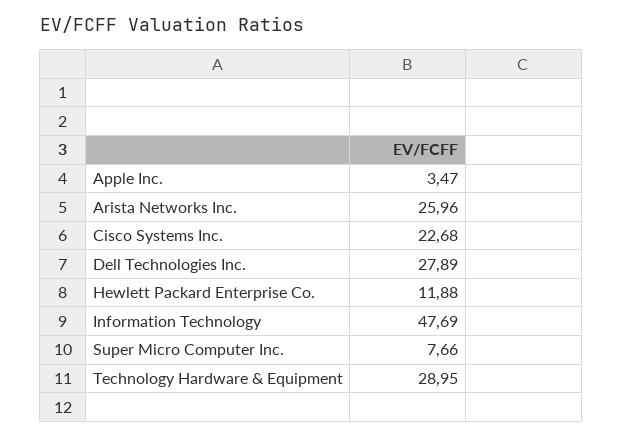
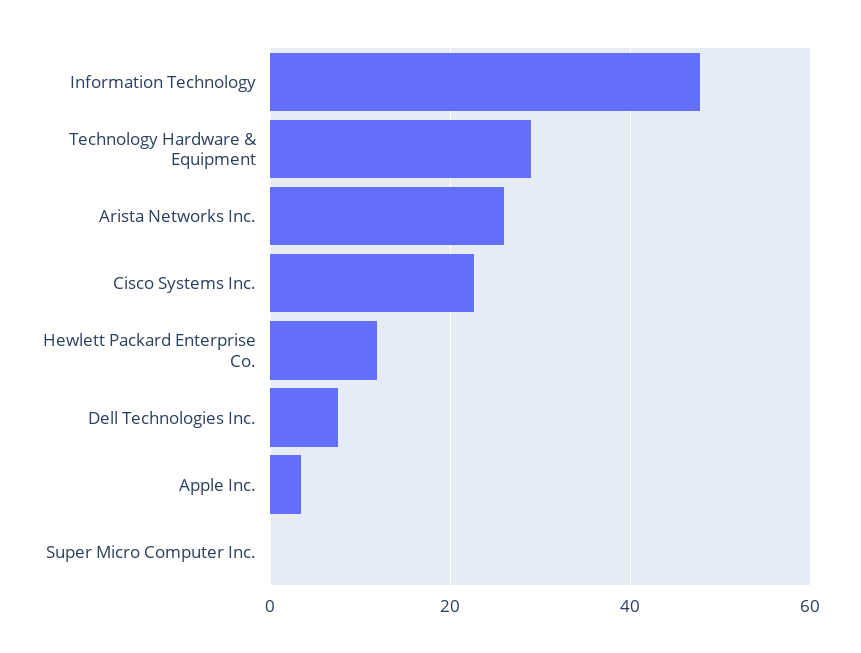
  {
    "Apple Inc.": 3.47,
    "Arista Networks Inc.": 25.96,
    "Cisco Systems Inc.": 22.68,
-   "Dell Technologies Inc.": 27.89,
+   "Dell Technologies Inc.": 8,
    "Hewlett Packard Enterprise Co.": 11.88,
    "Information Technology": 47.69,
-   "Super Micro Computer Inc.": 7.66,
+   "Super Micro Computer Inc.": 0,
    "Technology Hardware & Equipment": 28.95
  }

